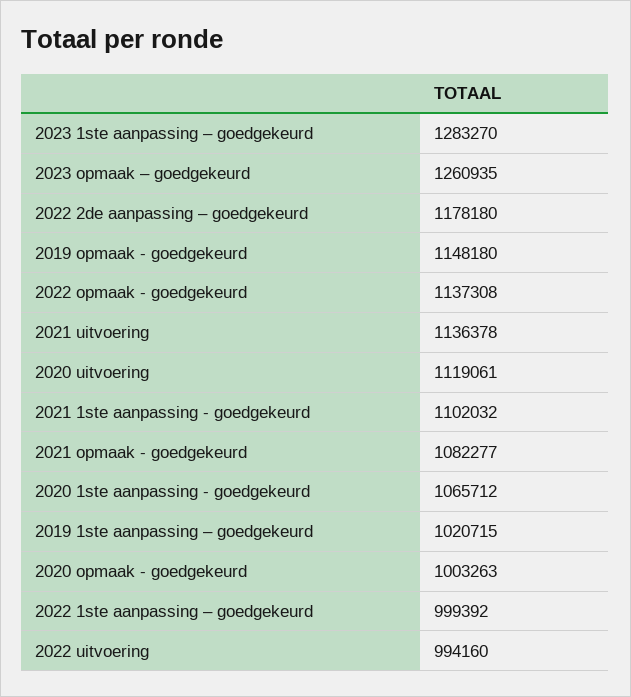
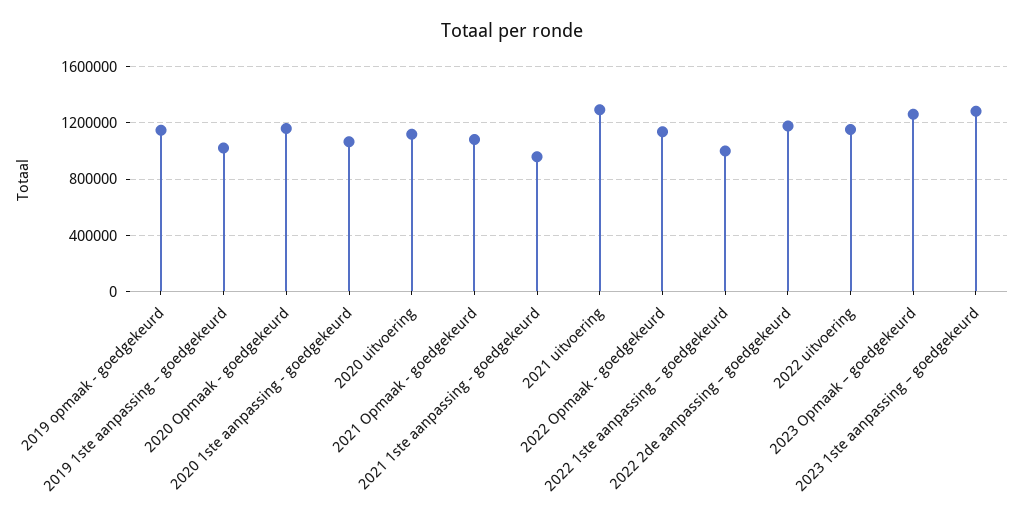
  {
    "2023 1ste aanpassing – goedgekeurd": 1283270,
    "2023 opmaak – goedgekeurd": 1260935,
    "2022 2de aanpassing – goedgekeurd": 1178180,
    "2019 opmaak - goedgekeurd": 1148180,
    "2022 opmaak - goedgekeurd": 1137308,
-   "2021 uitvoering": 1136378,
+   "2021 uitvoering": 1300000,
    "2020 uitvoering": 1119061,
-   "2021 1ste aanpassing - goedgekeurd": 1102032,
+   "2021 1ste aanpassing - goedgekeurd": 950000,
    "2021 opmaak - goedgekeurd": 1082277,
    "2020 1ste aanpassing - goedgekeurd": 1065712,
    "2019 1ste aanpassing – goedgekeurd": 1020715,
-   "2020 opmaak - goedgekeurd": 1003263,
+   "2020 opmaak - goedgekeurd": 1150000,
    "2022 1ste aanpassing – goedgekeurd": 999392,
-   "2022 uitvoering": 994160
+   "2022 uitvoering": 1150000
  }

